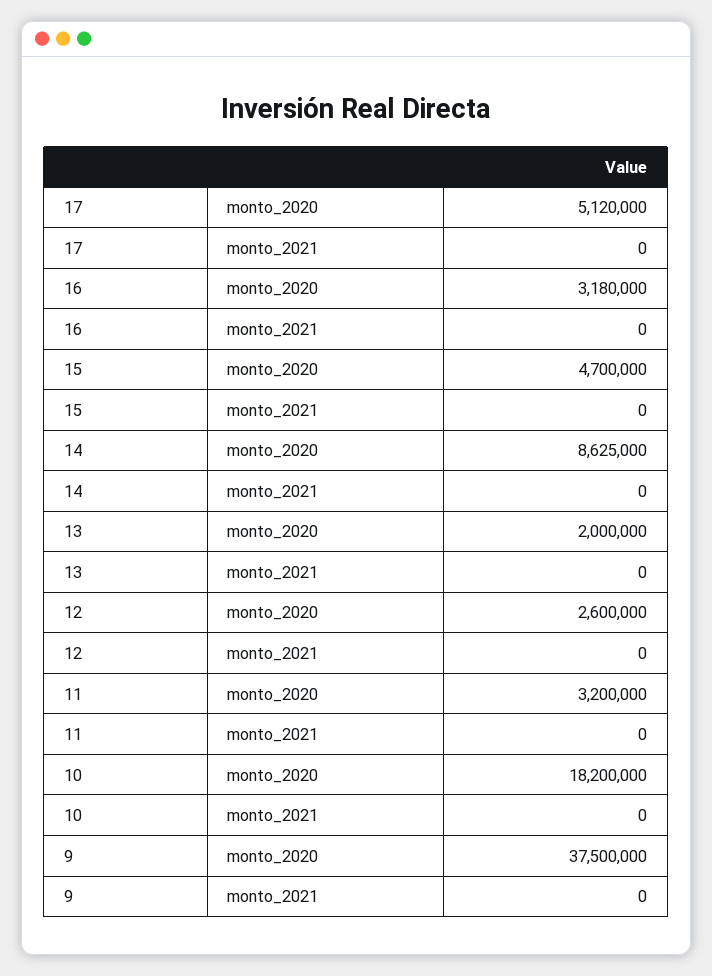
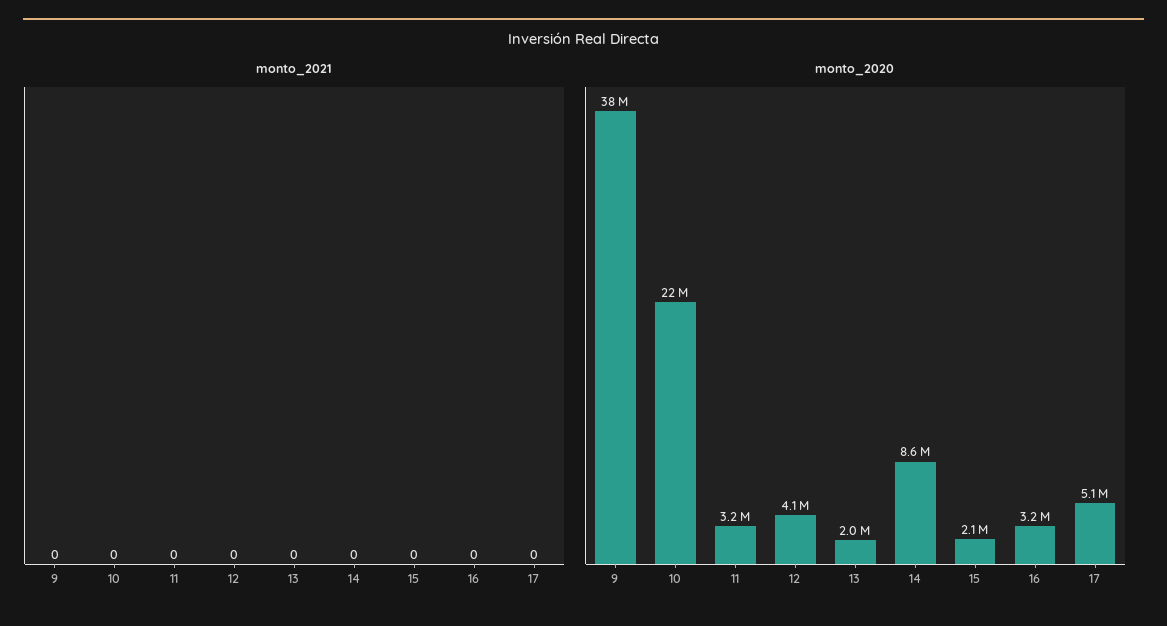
  {
    "monto_2020": {
      "17": 5120000,
      "16": 3180000,
-     "15": 4700000,
+     "15": 2100000,
      "14": 8625000,
      "13": 2000000,
-     "12": 2600000,
+     "12": 4100000,
      "11": 3200000,
-     "10": 18200000,
+     "10": 22000000,
      "9": 37500000
    },
    "monto_2021": {
      "17": 0,
      "16": 0,
      "15": 0,
      "14": 0,
      "13": 0,
      "12": 0,
      "11": 0,
      "10": 0,
      "9": 0
    }
  }

